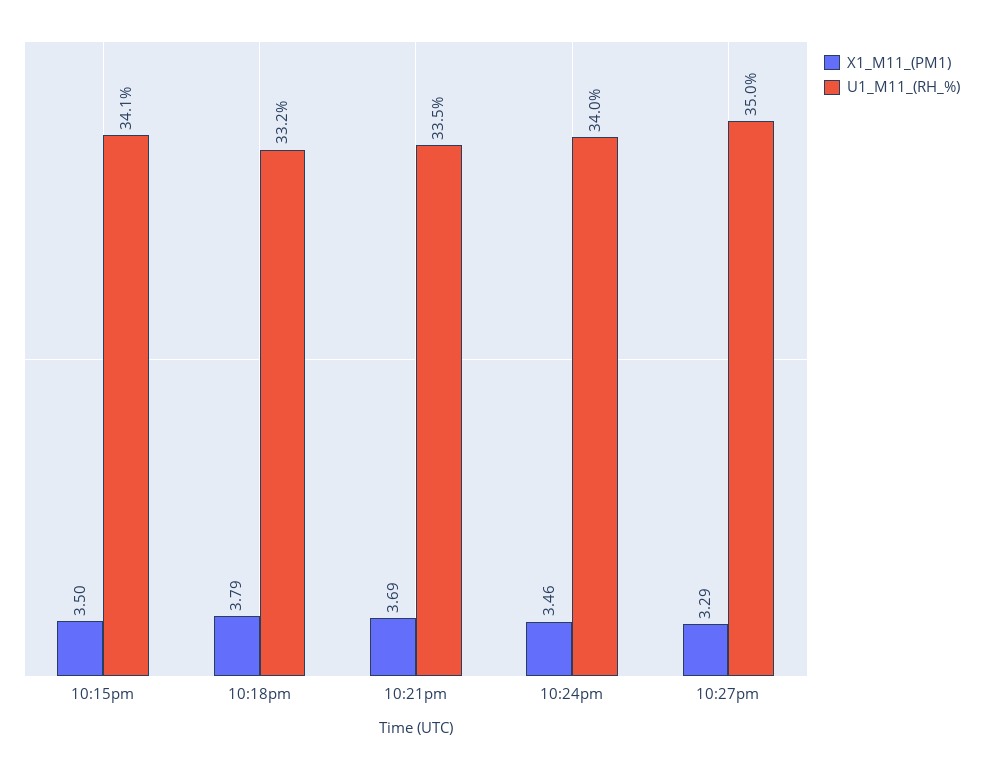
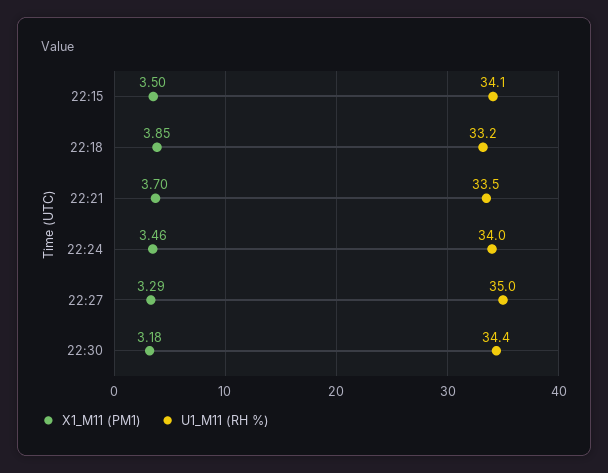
  {
    "X1_M11_(PM1)": {
      "10:15pm": 3.5,
-     "10:18pm": 3.79,
+     "10:18pm": 3.85,
-     "10:21pm": 3.69,
+     "10:21pm": 3.7,
      "10:24pm": 3.46,
-     "10:27pm": 3.29
+     "10:27pm": 3.29,
+     "22:30": 3.18
    },
    "U1_M11_(RH_%)": {
      "10:15pm": 34.1,
      "10:18pm": 33.2,
      "10:21pm": 33.5,
      "10:24pm": 34,
-     "10:27pm": 35
+     "10:27pm": 35,
+     "22:30": 34.4
    }
  }

